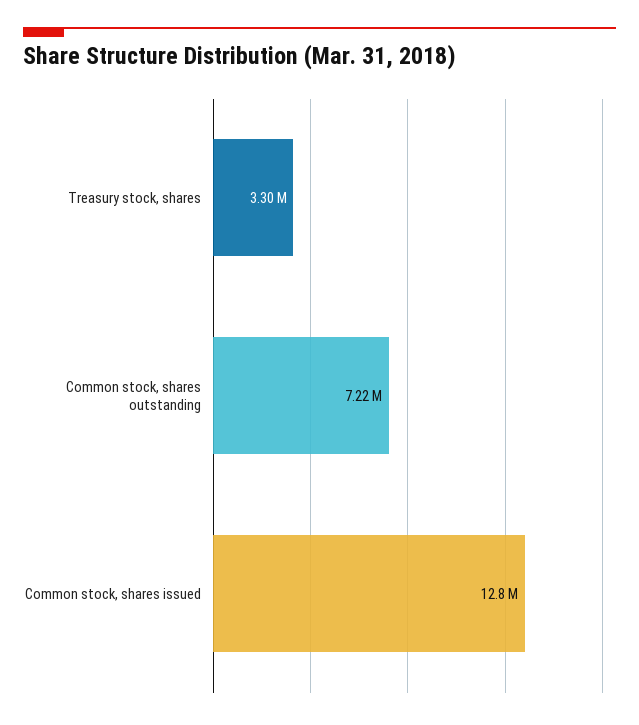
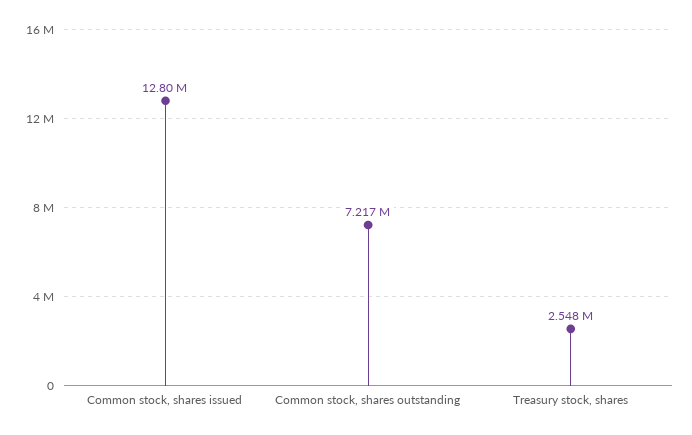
  {
-   "Treasury stock, shares": 3300000,
+   "Treasury stock, shares": 2548000,
    "Common stock, shares outstanding": 7217000,
    "Common stock, shares issued": 12800000
  }

